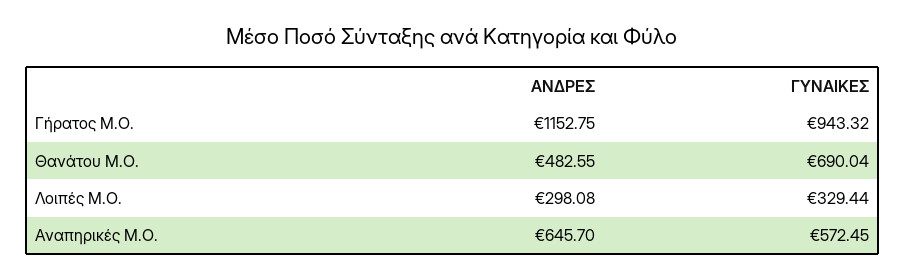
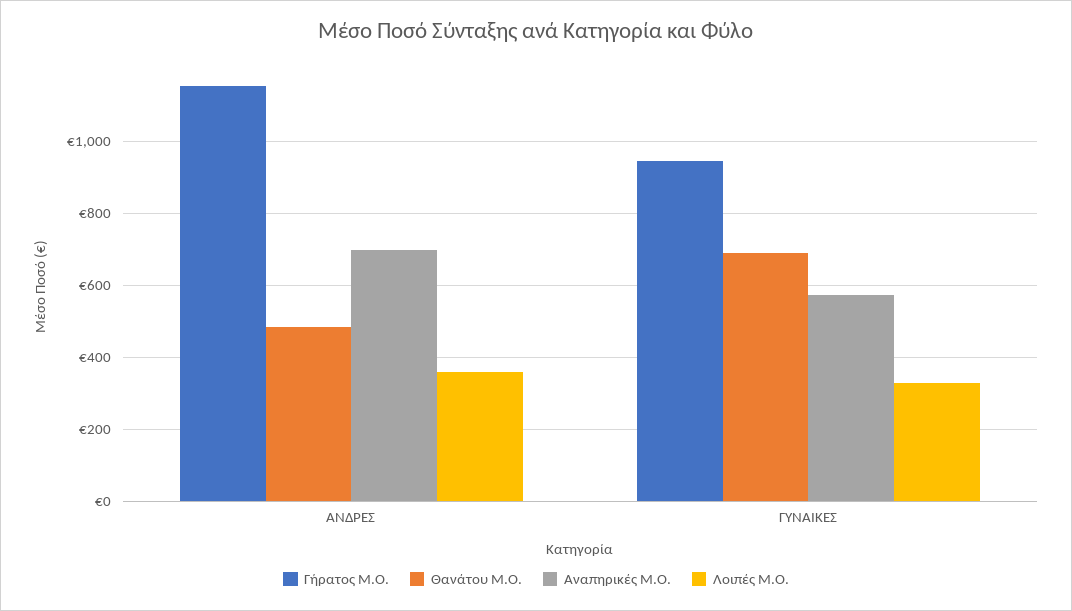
  {
    "Γήρατος Μ.Ο.": {
      "ΑΝΔΡΕΣ": 1152.75,
      "ΓΥΝΑΙΚΕΣ": 943.32
    },
    "Θανάτου Μ.Ο.": {
      "ΑΝΔΡΕΣ": 482.55,
      "ΓΥΝΑΙΚΕΣ": 690.04
    },
    "Λοιπές Μ.Ο.": {
-     "ΑΝΔΡΕΣ": 298.08,
+     "ΑΝΔΡΕΣ": 360,
      "ΓΥΝΑΙΚΕΣ": 329.44
    },
    "Αναπηρικές Μ.Ο.": {
-     "ΑΝΔΡΕΣ": 645.7,
+     "ΑΝΔΡΕΣ": 700,
      "ΓΥΝΑΙΚΕΣ": 572.45
    }
  }

